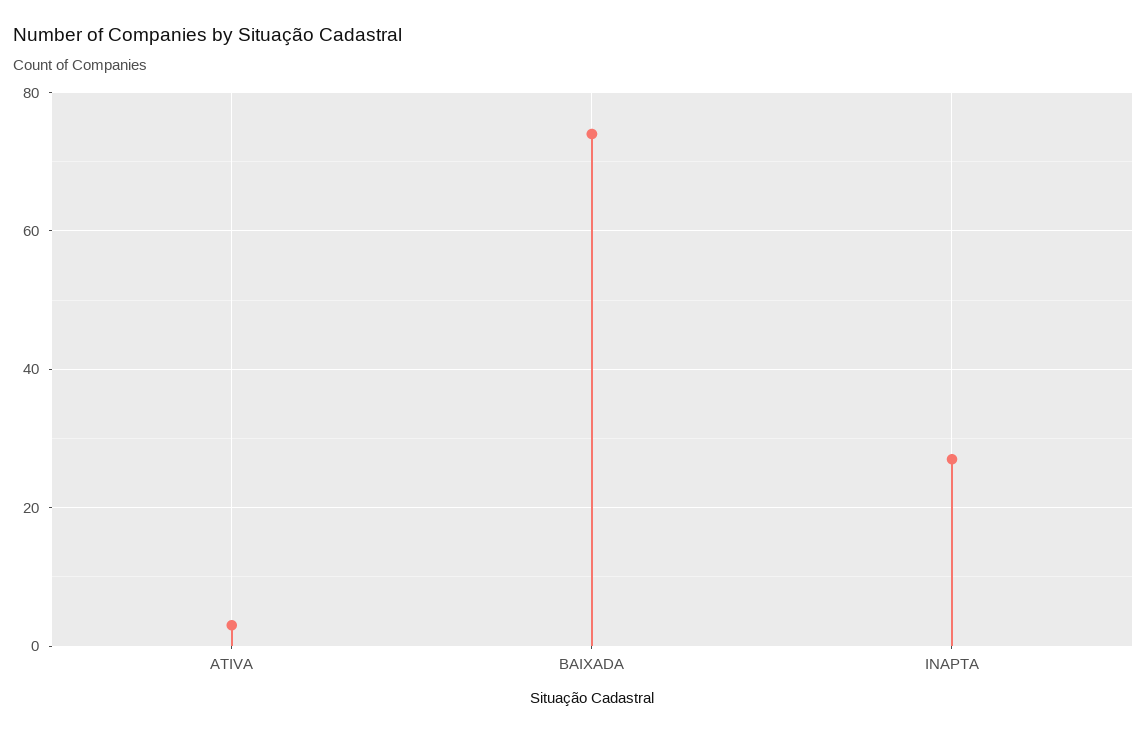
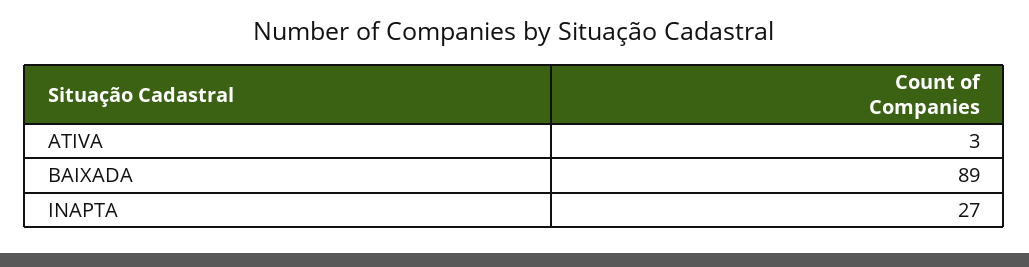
  {
    "ATIVA": 3,
-   "BAIXADA": 75,
+   "BAIXADA": 89,
    "INAPTA": 27
  }

